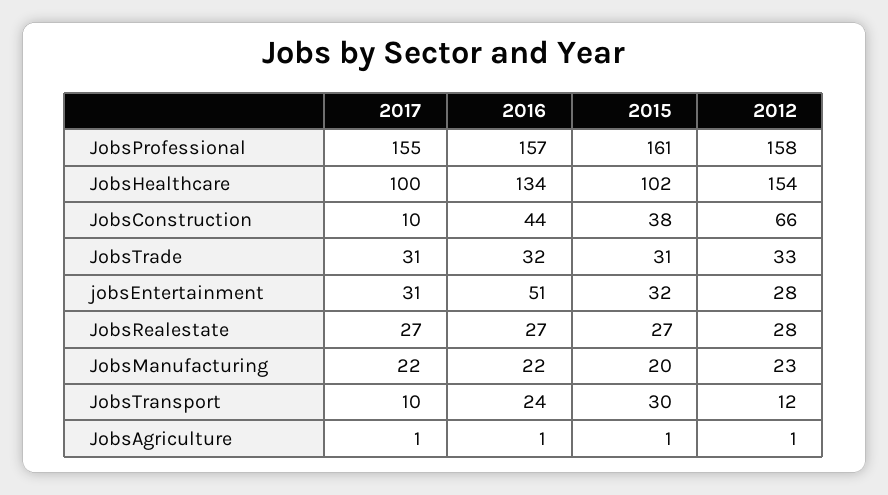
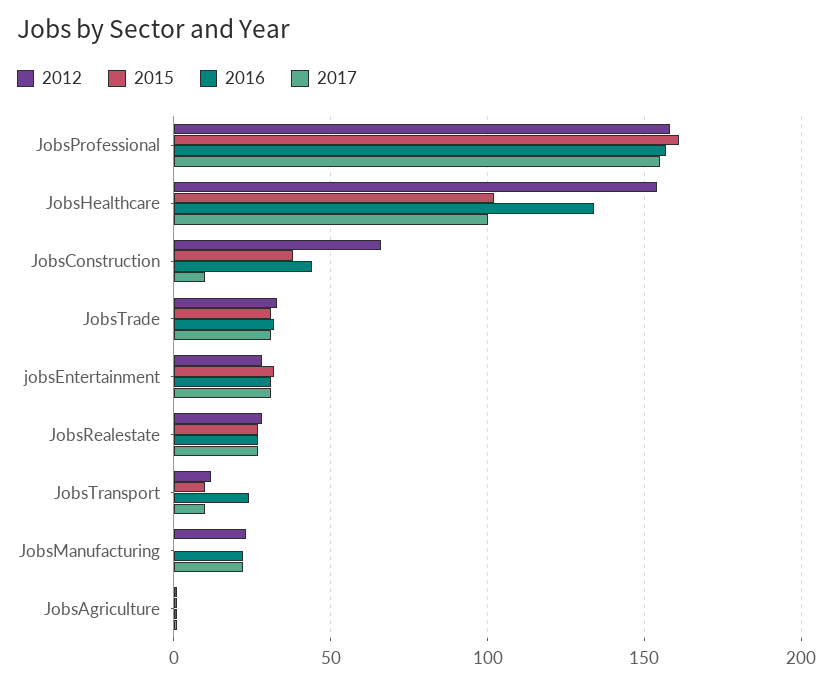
  {
    "2017": {
      "JobsProfessional": 155,
      "JobsHealthcare": 100,
      "JobsConstruction": 10,
      "JobsTrade": 31,
      "jobsEntertainment": 31,
      "JobsRealestate": 27,
      "JobsManufacturing": 22,
      "JobsTransport": 10,
      "JobsAgriculture": 1
    },
    "2016": {
      "JobsProfessional": 157,
      "JobsHealthcare": 134,
      "JobsConstruction": 44,
      "JobsTrade": 32,
-     "jobsEntertainment": 51,
+     "jobsEntertainment": 30,
      "JobsRealestate": 27,
      "JobsManufacturing": 22,
      "JobsTransport": 24,
      "JobsAgriculture": 1
    },
    "2015": {
      "JobsProfessional": 161,
      "JobsHealthcare": 102,
      "JobsConstruction": 38,
      "JobsTrade": 31,
      "jobsEntertainment": 32,
      "JobsRealestate": 27,
-     "JobsManufacturing": 20,
+     "JobsManufacturing": 0,
-     "JobsTransport": 30,
+     "JobsTransport": 10,
      "JobsAgriculture": 1
    },
    "2012": {
      "JobsProfessional": 158,
      "JobsHealthcare": 154,
      "JobsConstruction": 66,
      "JobsTrade": 33,
      "jobsEntertainment": 28,
      "JobsRealestate": 28,
      "JobsManufacturing": 23,
      "JobsTransport": 12,
      "JobsAgriculture": 1
    }
  }

